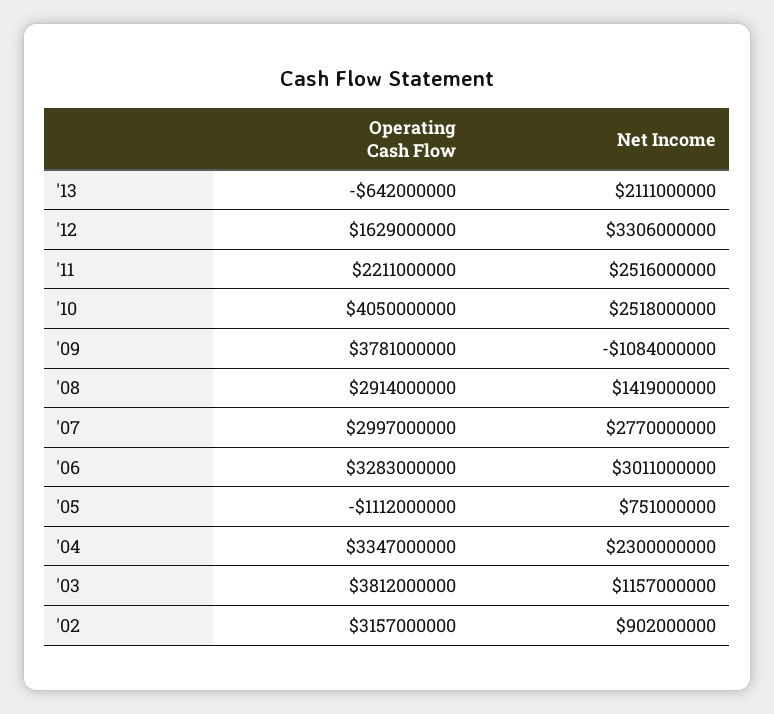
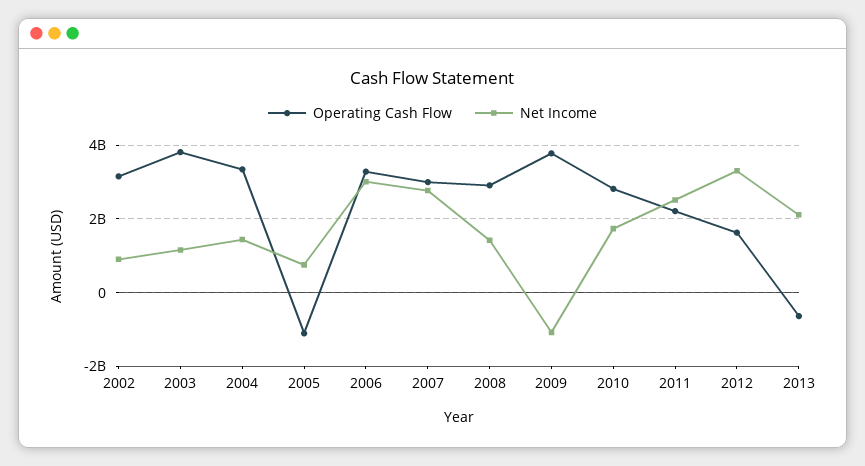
  {
    "Operating Cash Flow": {
      "'13": -642000000,
      "'12": 1629000000,
      "'11": 2211000000,
-     "'10": 4050000000,
+     "'10": 2800000000,
      "'09": 3781000000,
      "'08": 2914000000,
      "'07": 2997000000,
      "'06": 3283000000,
      "'05": -1112000000,
      "'04": 3347000000,
      "'03": 3812000000,
      "'02": 3157000000
    },
    "Net Income": {
      "'13": 2111000000,
      "'12": 3306000000,
      "'11": 2516000000,
-     "'10": 2518000000,
+     "'10": 1800000000,
      "'09": -1084000000,
      "'08": 1419000000,
      "'07": 2770000000,
      "'06": 3011000000,
      "'05": 751000000,
-     "'04": 2300000000,
+     "'04": 1400000000,
      "'03": 1157000000,
      "'02": 902000000
    }
  }

